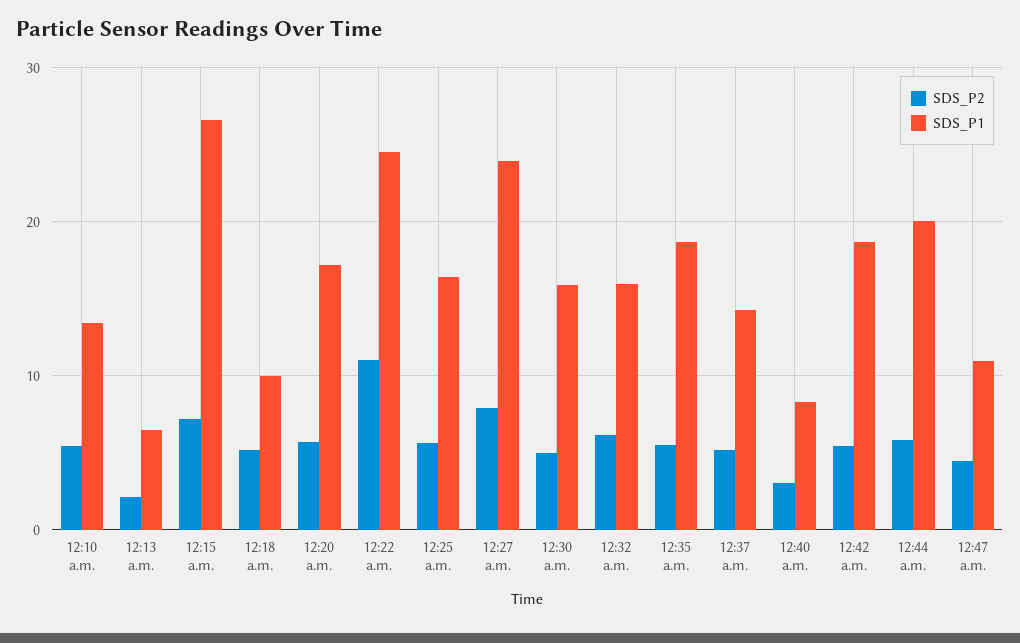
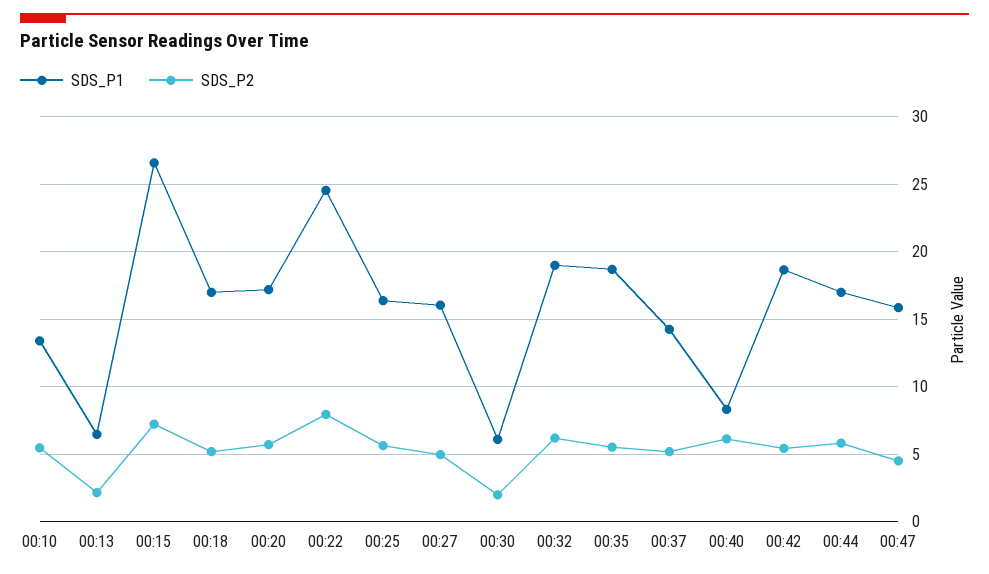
  {
    "SDS_P2": {
      "12:10 a.m.": 5.5,
      "12:13 a.m.": 2,
      "12:15 a.m.": 7,
      "12:18 a.m.": 5,
      "12:20 a.m.": 5.5,
-     "12:22 a.m.": 11,
+     "12:22 a.m.": 8,
      "12:25 a.m.": 5.5,
-     "12:27 a.m.": 8,
+     "12:27 a.m.": 5,
-     "12:30 a.m.": 5,
+     "12:30 a.m.": 2,
      "12:32 a.m.": 6,
      "12:35 a.m.": 5.5,
      "12:37 a.m.": 5,
-     "12:40 a.m.": 3,
+     "12:40 a.m.": 6,
      "12:42 a.m.": 5.5,
      "12:44 a.m.": 6,
      "12:47 a.m.": 4.5
    },
    "SDS_P1": {
      "12:10 a.m.": 13.5,
      "12:13 a.m.": 6.5,
      "12:15 a.m.": 26.5,
-     "12:18 a.m.": 10,
+     "12:18 a.m.": 17,
      "12:20 a.m.": 17,
      "12:22 a.m.": 24.5,
      "12:25 a.m.": 16.5,
-     "12:27 a.m.": 24,
+     "12:27 a.m.": 16,
-     "12:30 a.m.": 16,
+     "12:30 a.m.": 6,
-     "12:32 a.m.": 16,
+     "12:32 a.m.": 19,
      "12:35 a.m.": 18.5,
      "12:37 a.m.": 14.5,
      "12:40 a.m.": 8.5,
      "12:42 a.m.": 18.5,
-     "12:44 a.m.": 20,
+     "12:44 a.m.": 17,
-     "12:47 a.m.": 11
+     "12:47 a.m.": 16
    }
  }

